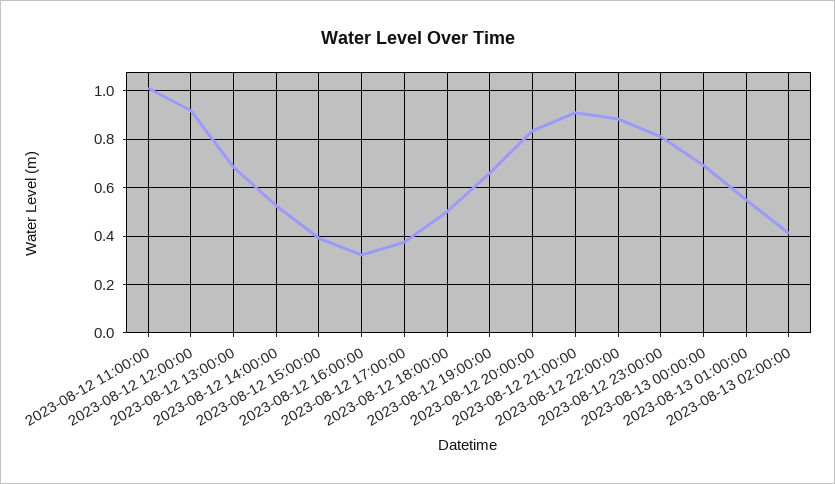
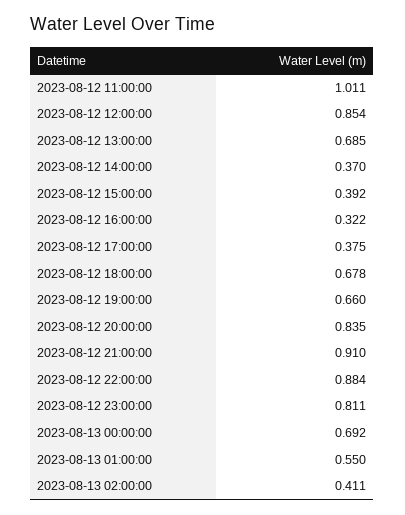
  {
    "2023-08-12 11:00:00": 1.011,
-   "2023-08-12 12:00:00": 0.925,
+   "2023-08-12 12:00:00": 0.854,
    "2023-08-12 13:00:00": 0.685,
-   "2023-08-12 14:00:00": 0.525,
+   "2023-08-12 14:00:00": 0.37,
    "2023-08-12 15:00:00": 0.392,
    "2023-08-12 16:00:00": 0.322,
    "2023-08-12 17:00:00": 0.375,
-   "2023-08-12 18:00:00": 0.5,
+   "2023-08-12 18:00:00": 0.678,
    "2023-08-12 19:00:00": 0.66,
    "2023-08-12 20:00:00": 0.835,
    "2023-08-12 21:00:00": 0.91,
    "2023-08-12 22:00:00": 0.884,
    "2023-08-12 23:00:00": 0.811,
    "2023-08-13 00:00:00": 0.692,
    "2023-08-13 01:00:00": 0.55,
    "2023-08-13 02:00:00": 0.411
  }

